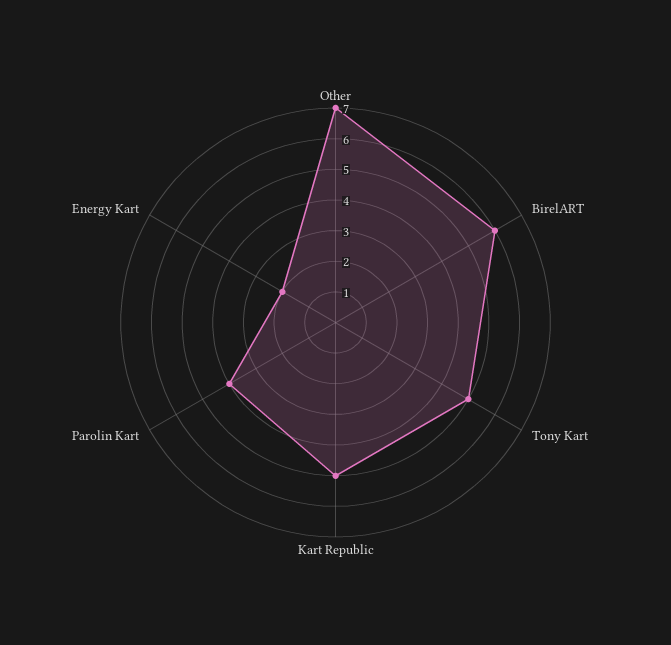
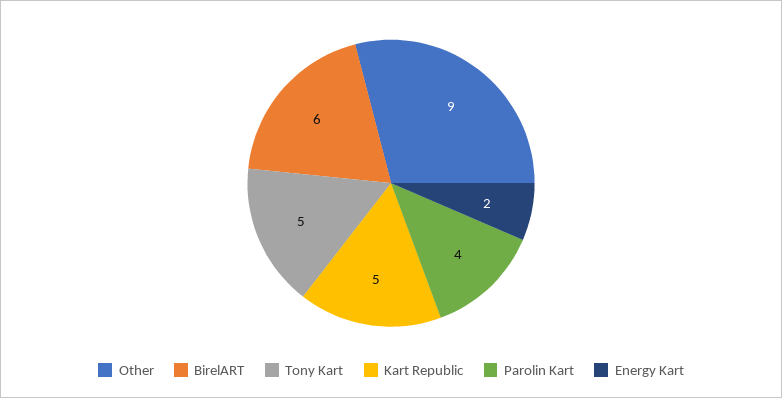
  {
-   "Other": 7,
+   "Other": 9,
    "BirelART": 6,
    "Tony Kart": 5,
    "Kart Republic": 5,
    "Parolin Kart": 4,
    "Energy Kart": 2
  }

